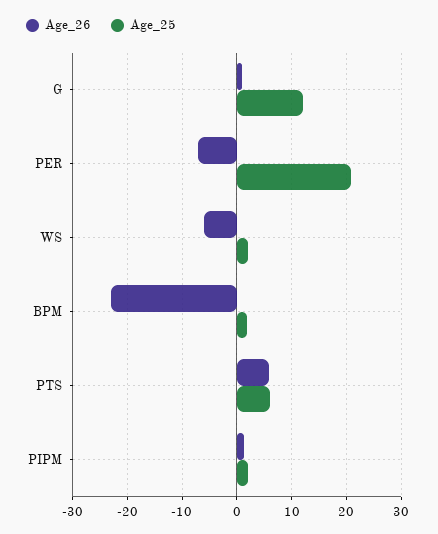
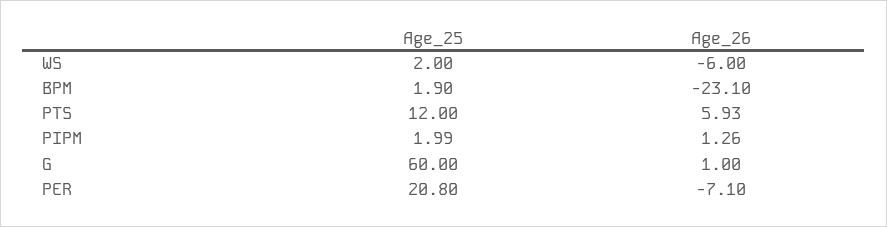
  {
    "Age_26": {
      "G": 1,
      "PER": -7.1,
      "WS": -6,
      "BPM": -23.1,
      "PTS": 5.93,
      "PIPM": 1.26
    },
    "Age_25": {
-     "G": 12,
+     "G": 60,
      "PER": 20.8,
      "WS": 2,
      "BPM": 1.9,
-     "PTS": 6,
+     "PTS": 12,
      "PIPM": 1.99
    }
  }

